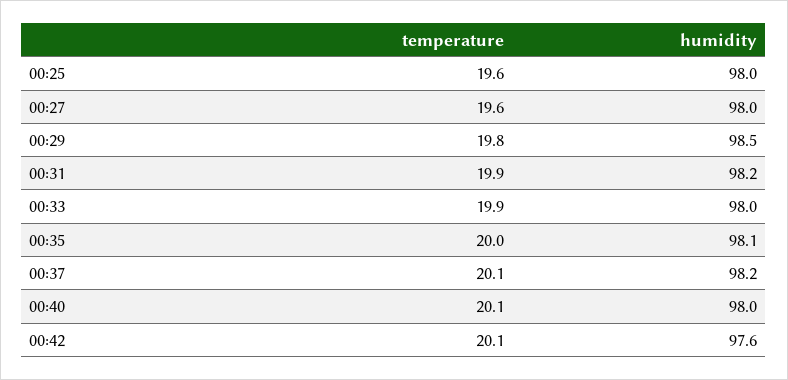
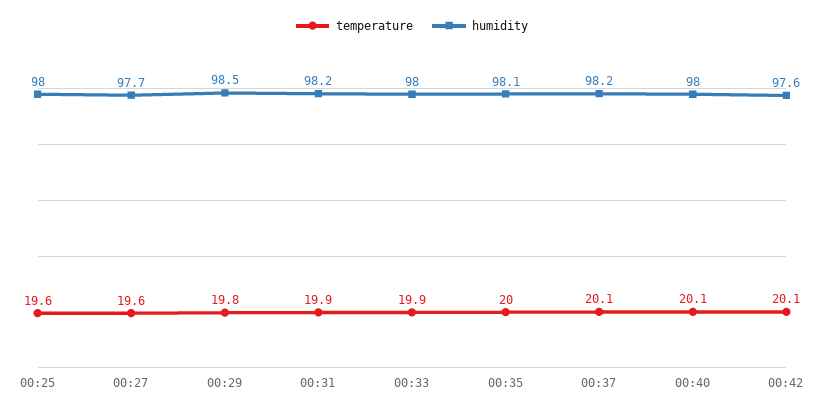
  {
    "temperature": {
      "00:25": 19.6,
      "00:27": 19.6,
      "00:29": 19.8,
      "00:31": 19.9,
      "00:33": 19.9,
      "00:35": 20,
      "00:37": 20.1,
      "00:40": 20.1,
      "00:42": 20.1
    },
    "humidity": {
      "00:25": 98,
-     "00:27": 98,
+     "00:27": 97.7,
      "00:29": 98.5,
      "00:31": 98.2,
      "00:33": 98,
      "00:35": 98.1,
      "00:37": 98.2,
      "00:40": 98,
      "00:42": 97.6
    }
  }

